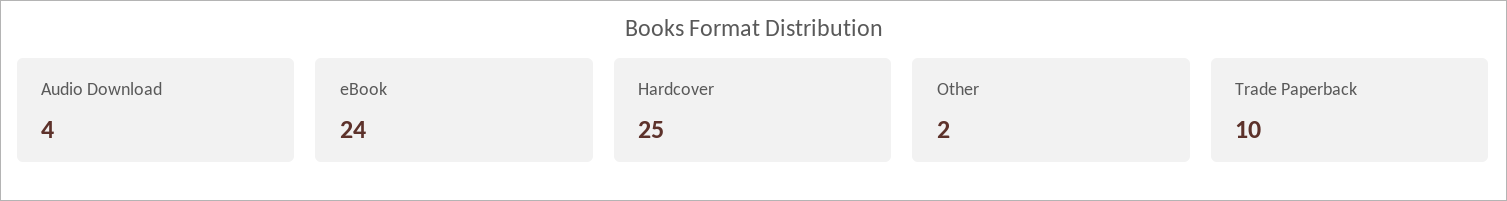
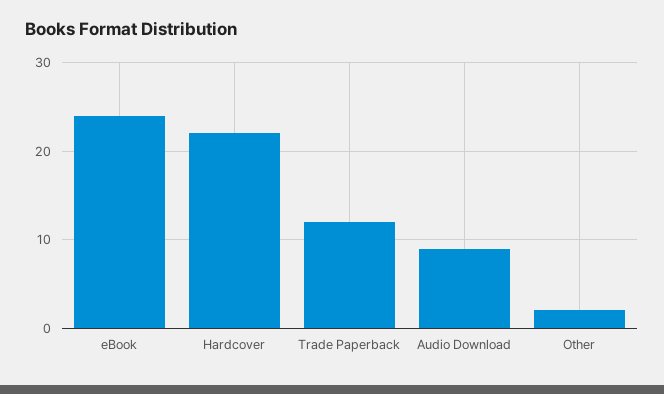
  {
-   "Audio Download": 4,
+   "Audio Download": 9,
    "eBook": 24,
-   "Hardcover": 25,
+   "Hardcover": 22,
    "Other": 2,
-   "Trade Paperback": 10
+   "Trade Paperback": 12
  }

